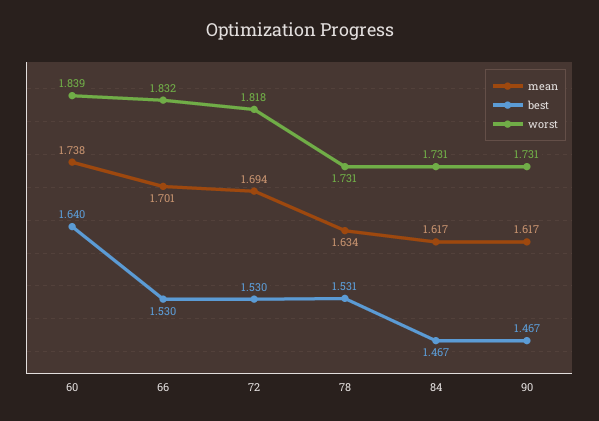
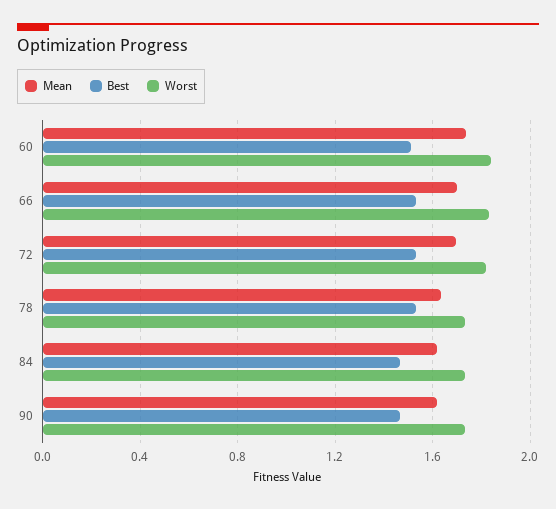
  {
    "mean": {
      "60": 1.738,
      "66": 1.701,
      "72": 1.694,
      "78": 1.634,
      "84": 1.617,
      "90": 1.617
    },
    "best": {
-     "60": 1.64,
+     "60": 1.5,
      "66": 1.53,
      "72": 1.53,
      "78": 1.531,
      "84": 1.467,
      "90": 1.467
    },
    "worst": {
      "60": 1.839,
      "66": 1.832,
      "72": 1.818,
      "78": 1.731,
      "84": 1.731,
      "90": 1.731
    }
  }

